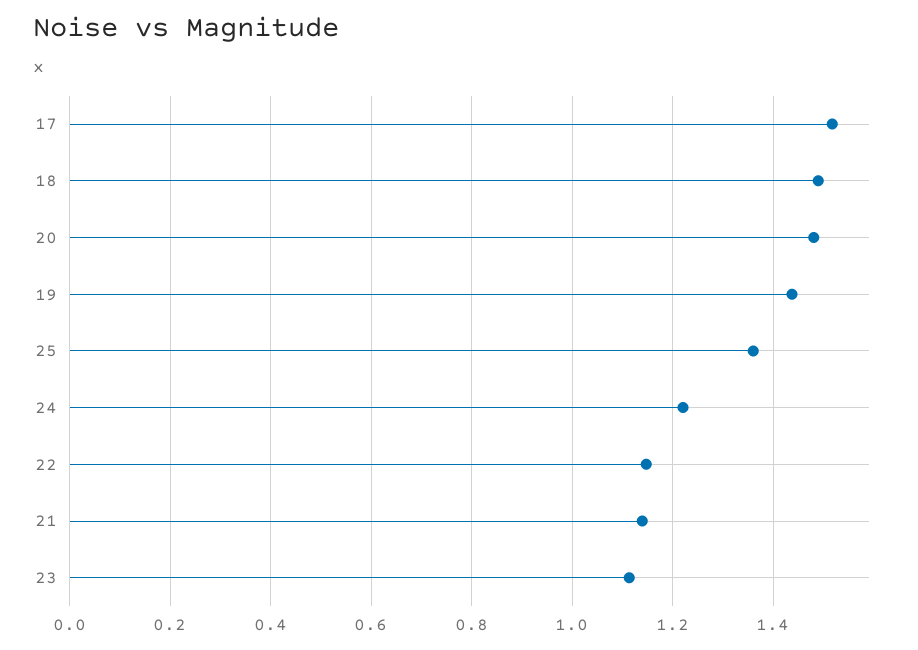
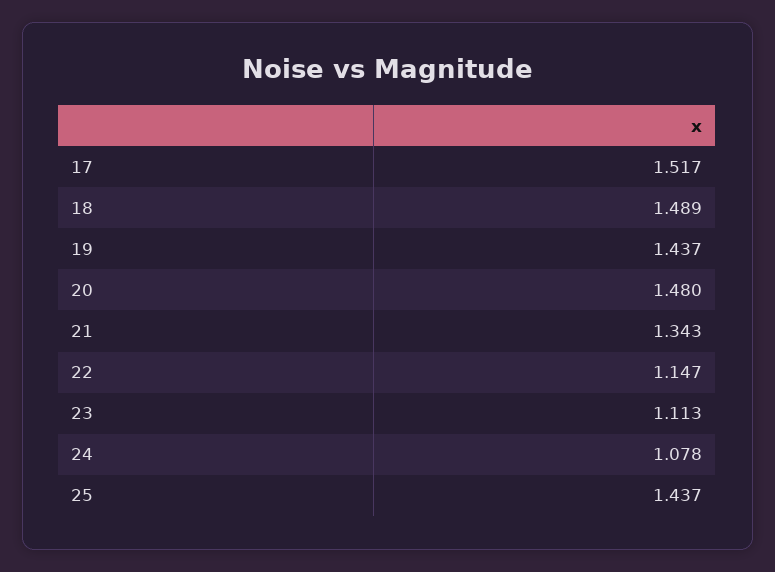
  {
    "17": 1.517,
    "18": 1.489,
    "20": 1.48,
    "19": 1.437,
-   "25": 1.36,
+   "25": 1.437,
-   "24": 1.22,
+   "24": 1.078,
    "22": 1.147,
-   "21": 1.14,
+   "21": 1.343,
    "23": 1.113
  }

